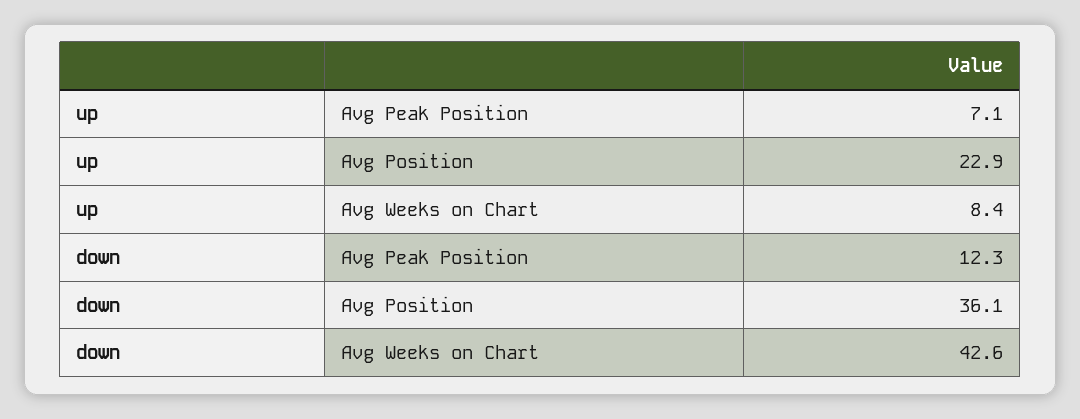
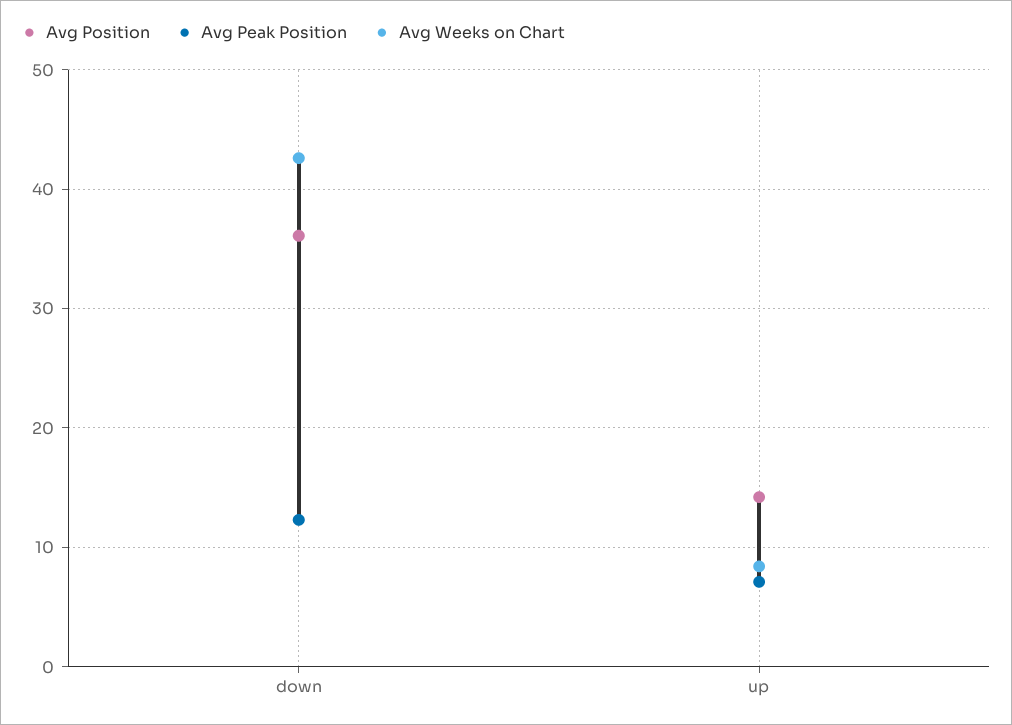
  {
    "Avg Peak Position": {
      "up": 7.1,
      "down": 12.3
    },
    "Avg Position": {
-     "up": 22.9,
+     "up": 14,
      "down": 36.1
    },
    "Avg Weeks on Chart": {
      "up": 8.4,
      "down": 42.6
    }
  }

